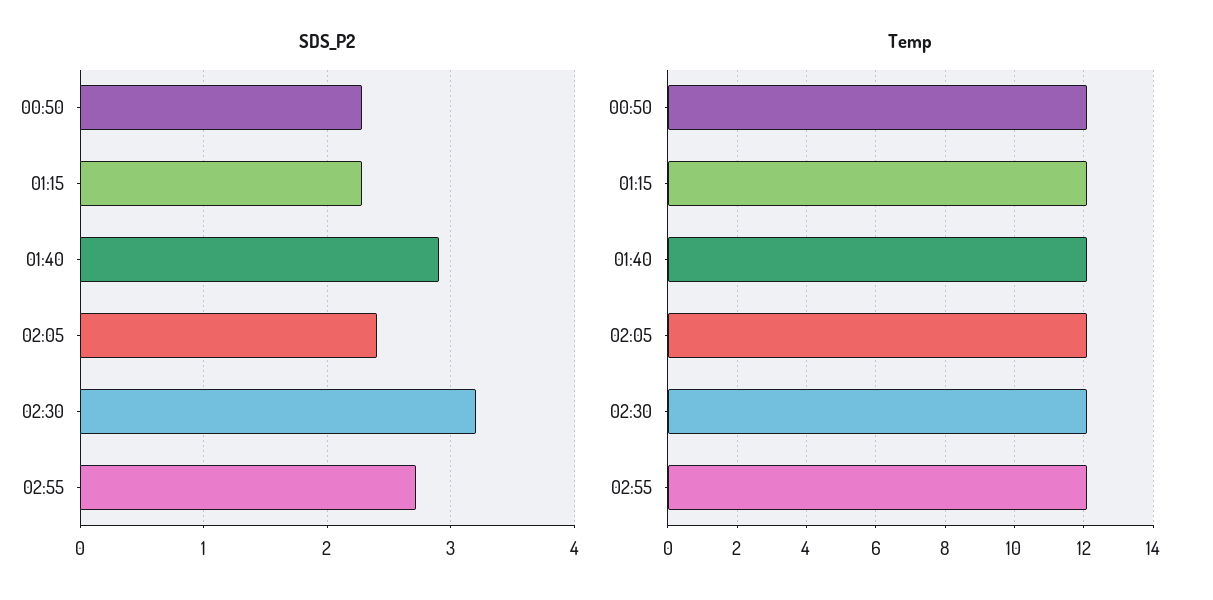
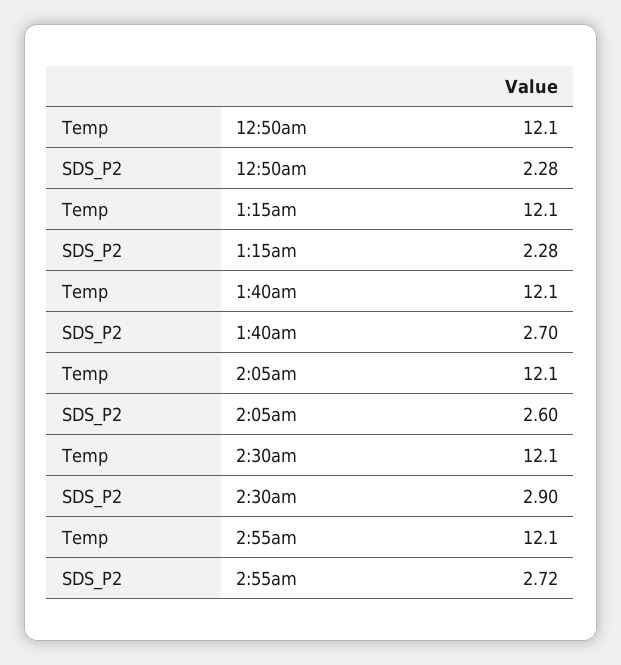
  {
    "SDS_P2": {
      "00:50": 2.28,
      "01:15": 2.28,
-     "01:40": 2.9,
+     "01:40": 2.7,
-     "02:05": 2.4,
+     "02:05": 2.6,
-     "02:30": 3.2,
+     "02:30": 2.9,
      "02:55": 2.72
    },
    "Temp": {
      "00:50": 12.1,
      "01:15": 12.1,
      "01:40": 12.1,
      "02:05": 12.1,
      "02:30": 12.1,
      "02:55": 12.1
    }
  }

